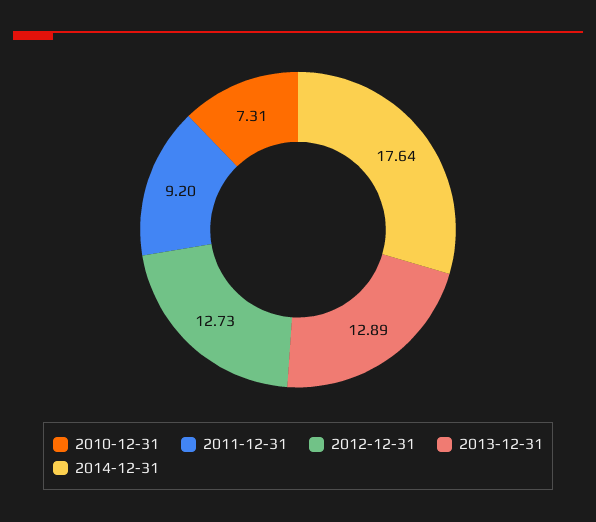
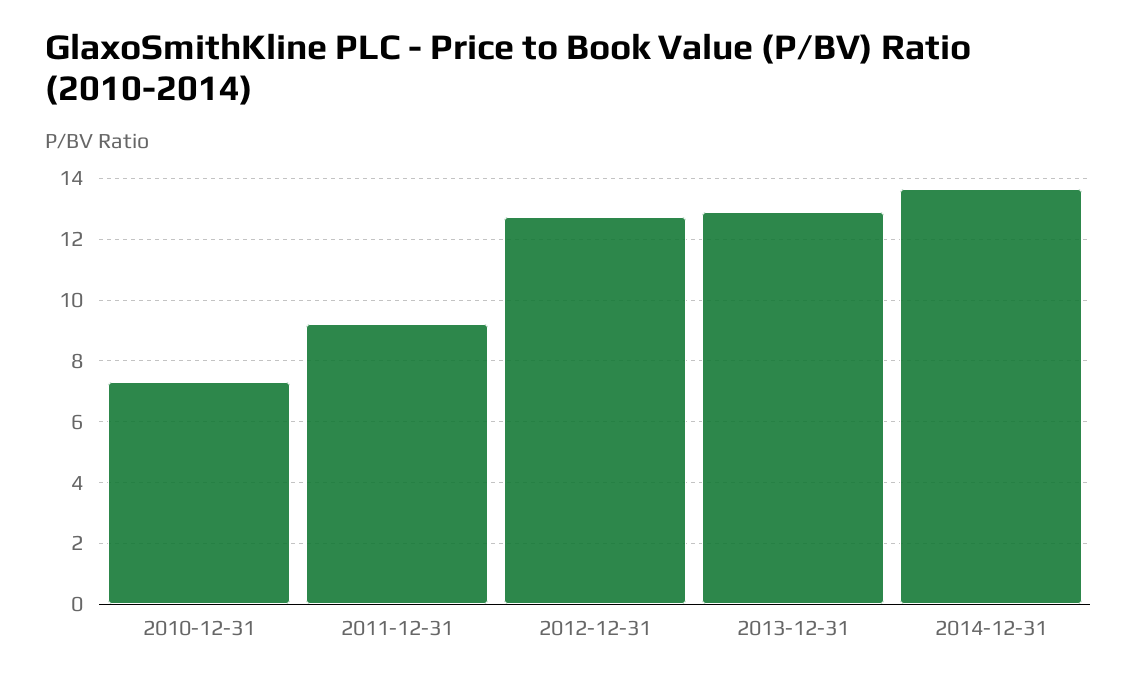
  {
    "2010-12-31": 7.31,
    "2011-12-31": 9.2,
    "2012-12-31": 12.73,
    "2013-12-31": 12.89,
-   "2014-12-31": 17.64
+   "2014-12-31": 13.6
  }

